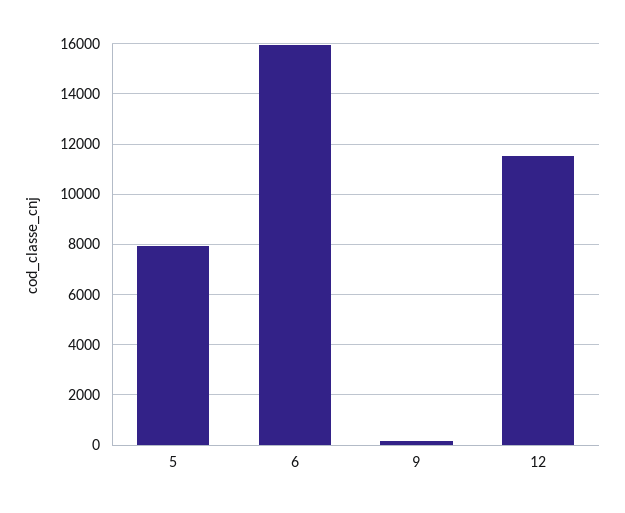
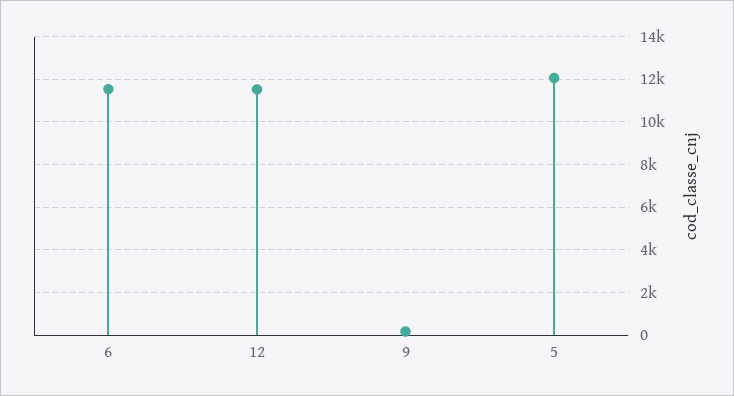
  {
-   "5": 8000,
+   "5": 12000,
-   "6": 16000,
+   "6": 11500,
    "9": 250,
    "12": 11500
  }

